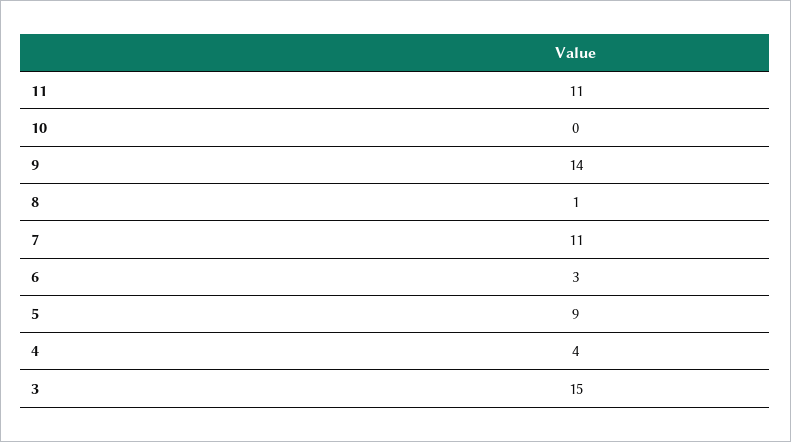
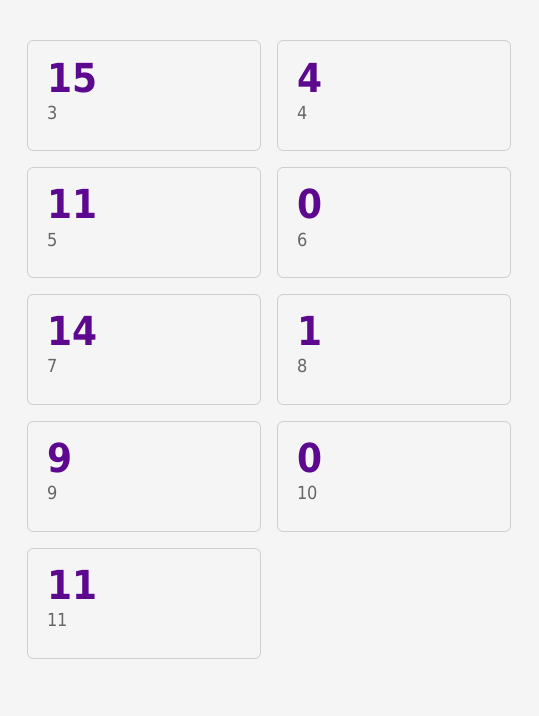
  {
    "11": 11,
    "10": 0,
-   "9": 14,
+   "9": 9,
    "8": 1,
-   "7": 11,
+   "7": 14,
-   "6": 3,
+   "6": 0,
-   "5": 9,
+   "5": 11,
    "4": 4,
    "3": 15
  }

